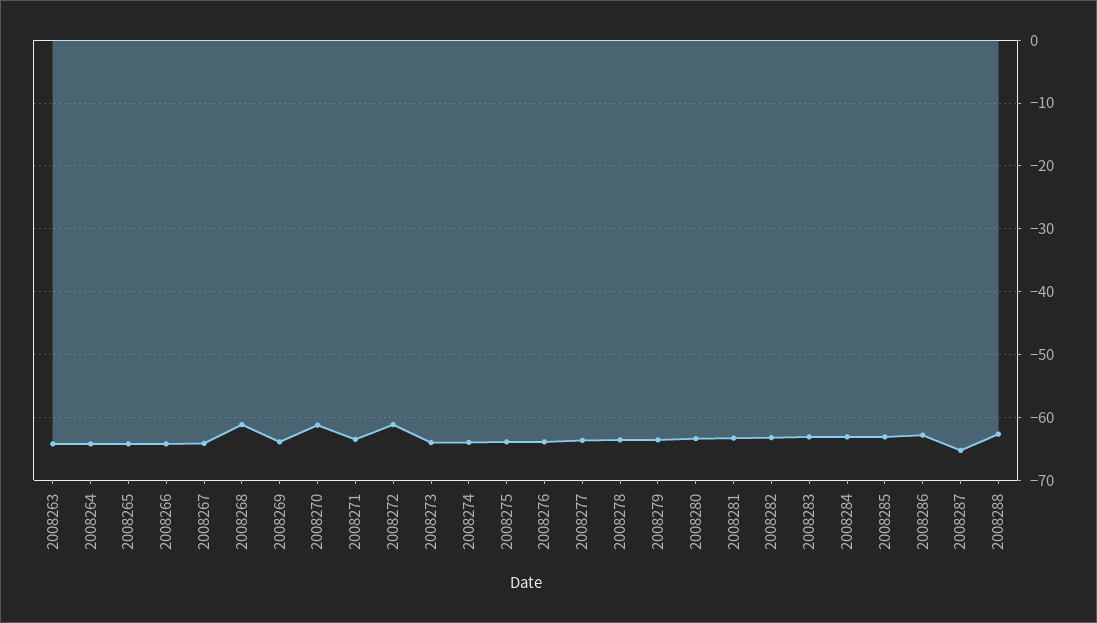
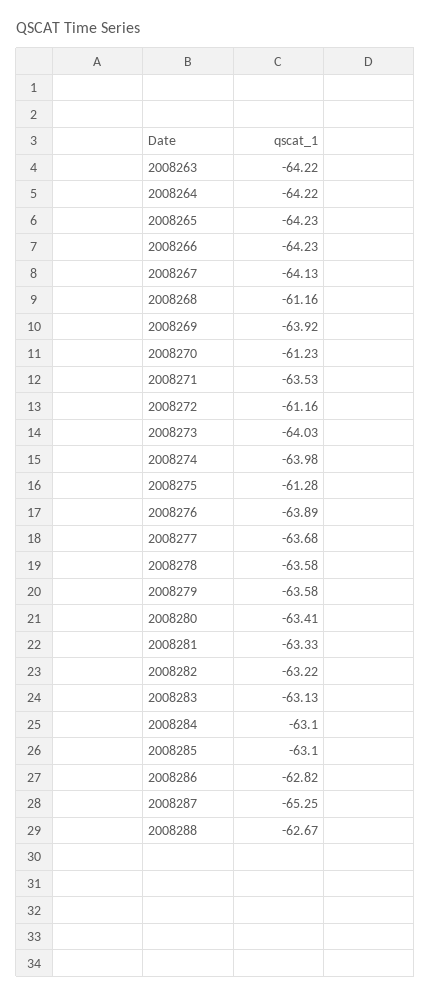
  {
    "2008263": -64.22,
    "2008264": -64.22,
    "2008265": -64.23,
    "2008266": -64.23,
    "2008267": -64.13,
    "2008268": -61.16,
    "2008269": -63.92,
    "2008270": -61.23,
    "2008271": -63.53,
    "2008272": -61.16,
    "2008273": -64.03,
    "2008274": -63.98,
-   "2008275": -64,
+   "2008275": -61.28,
    "2008276": -63.89,
    "2008277": -63.68,
    "2008278": -63.58,
    "2008279": -63.58,
    "2008280": -63.41,
    "2008281": -63.33,
    "2008282": -63.22,
    "2008283": -63.13,
    "2008284": -63.1,
    "2008285": -63.1,
    "2008286": -62.82,
    "2008287": -65.25,
    "2008288": -62.67
  }

